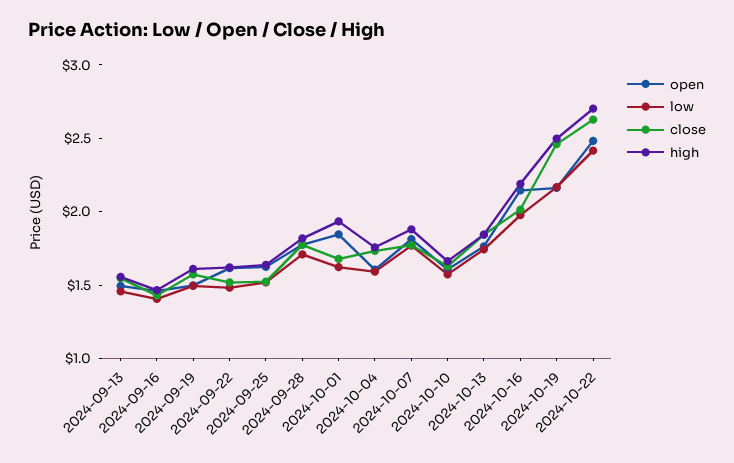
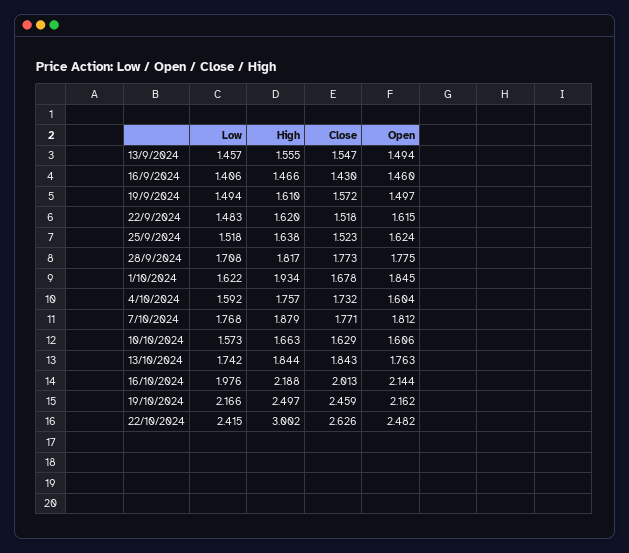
  {
    "open": {
      "2024-09-13": 1.494,
      "2024-09-16": 1.46,
      "2024-09-19": 1.497,
      "2024-09-22": 1.615,
      "2024-09-25": 1.624,
      "2024-09-28": 1.775,
      "2024-10-01": 1.845,
      "2024-10-04": 1.604,
      "2024-10-07": 1.812,
      "2024-10-10": 1.606,
      "2024-10-13": 1.763,
      "2024-10-16": 2.144,
      "2024-10-19": 2.162,
      "2024-10-22": 2.482
    },
    "low": {
      "2024-09-13": 1.457,
      "2024-09-16": 1.406,
      "2024-09-19": 1.494,
      "2024-09-22": 1.483,
      "2024-09-25": 1.518,
      "2024-09-28": 1.708,
      "2024-10-01": 1.622,
      "2024-10-04": 1.592,
      "2024-10-07": 1.768,
      "2024-10-10": 1.573,
      "2024-10-13": 1.742,
      "2024-10-16": 1.976,
      "2024-10-19": 2.166,
      "2024-10-22": 2.415
    },
    "close": {
      "2024-09-13": 1.547,
      "2024-09-16": 1.43,
      "2024-09-19": 1.572,
      "2024-09-22": 1.518,
      "2024-09-25": 1.523,
      "2024-09-28": 1.773,
      "2024-10-01": 1.678,
      "2024-10-04": 1.732,
      "2024-10-07": 1.771,
      "2024-10-10": 1.629,
      "2024-10-13": 1.843,
      "2024-10-16": 2.013,
      "2024-10-19": 2.459,
      "2024-10-22": 2.626
    },
    "high": {
      "2024-09-13": 1.555,
      "2024-09-16": 1.466,
      "2024-09-19": 1.61,
      "2024-09-22": 1.62,
      "2024-09-25": 1.638,
      "2024-09-28": 1.817,
      "2024-10-01": 1.934,
      "2024-10-04": 1.757,
      "2024-10-07": 1.879,
      "2024-10-10": 1.663,
      "2024-10-13": 1.844,
      "2024-10-16": 2.188,
      "2024-10-19": 2.497,
-     "2024-10-22": 2.7
+     "2024-10-22": 3.002
    }
  }

